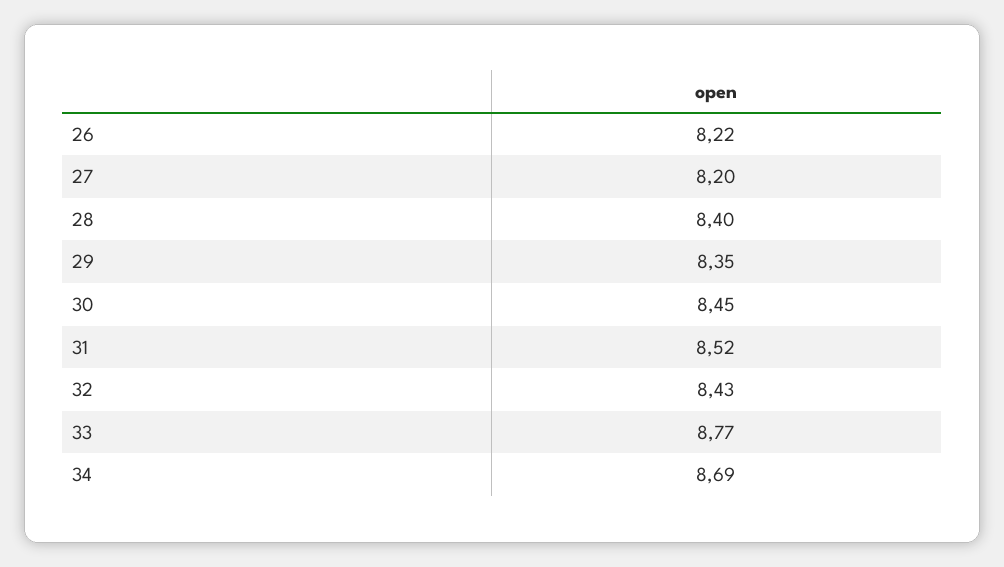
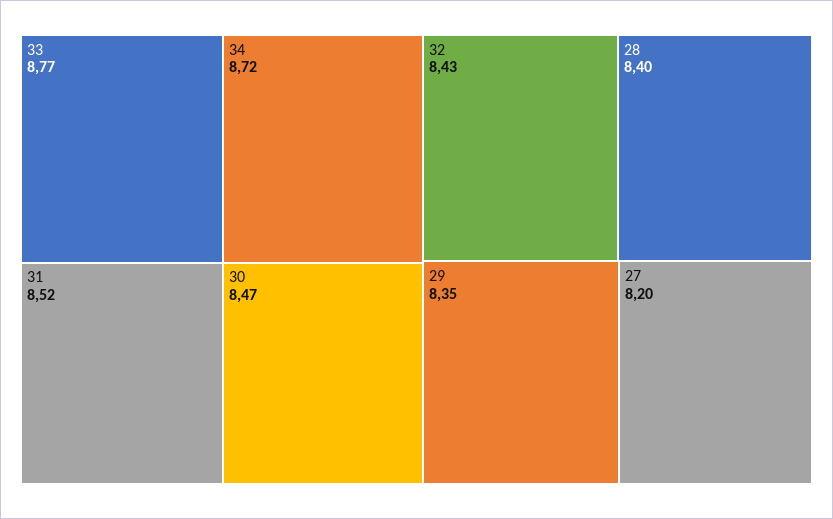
  {
-   "26": 8.22,
    "27": 8.2,
    "28": 8.4,
    "29": 8.35,
-   "30": 8.45,
+   "30": 8.47,
    "31": 8.52,
    "32": 8.43,
    "33": 8.77,
-   "34": 8.69
+   "34": 8.72
  }

